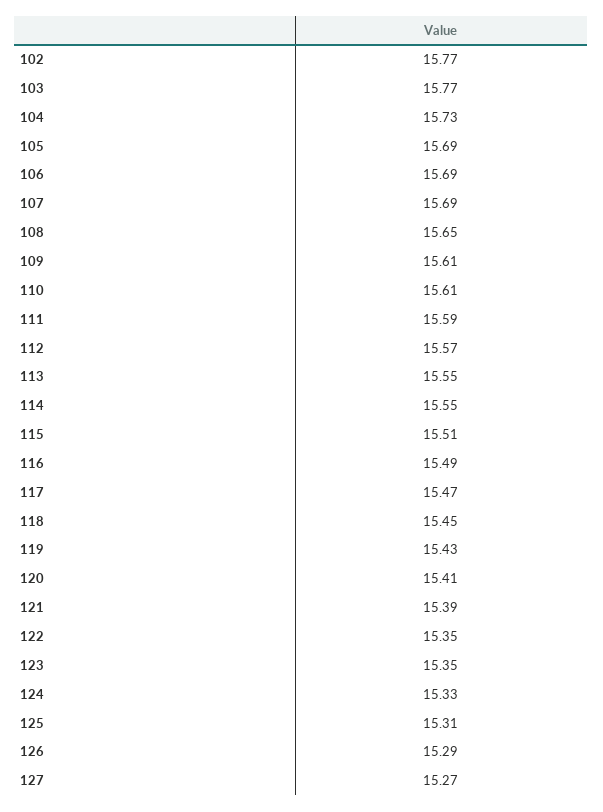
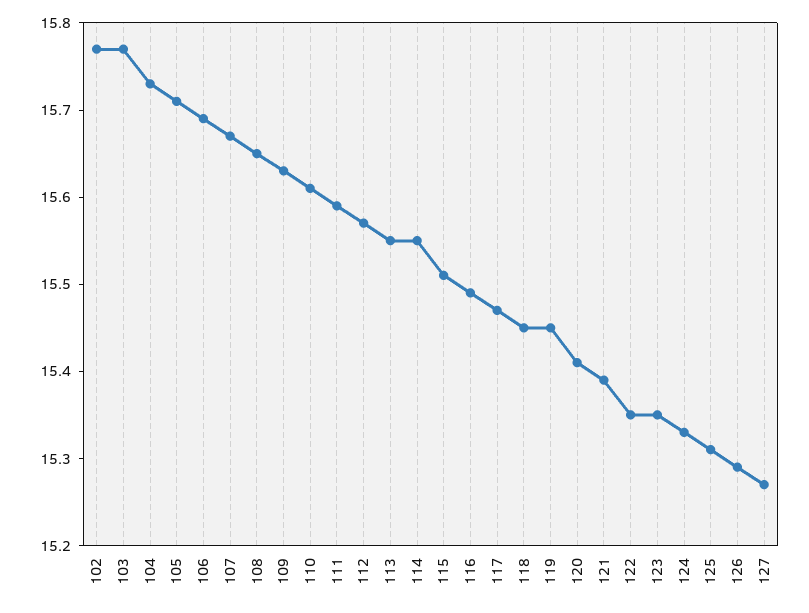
  {
    "102": 15.77,
    "103": 15.77,
    "104": 15.73,
-   "105": 15.69,
+   "105": 15.71,
    "106": 15.69,
-   "107": 15.69,
+   "107": 15.67,
    "108": 15.65,
-   "109": 15.61,
+   "109": 15.63,
    "110": 15.61,
    "111": 15.59,
    "112": 15.57,
    "113": 15.55,
    "114": 15.55,
    "115": 15.51,
    "116": 15.49,
    "117": 15.47,
    "118": 15.45,
-   "119": 15.43,
+   "119": 15.45,
    "120": 15.41,
    "121": 15.39,
    "122": 15.35,
    "123": 15.35,
    "124": 15.33,
    "125": 15.31,
    "126": 15.29,
    "127": 15.27
  }

